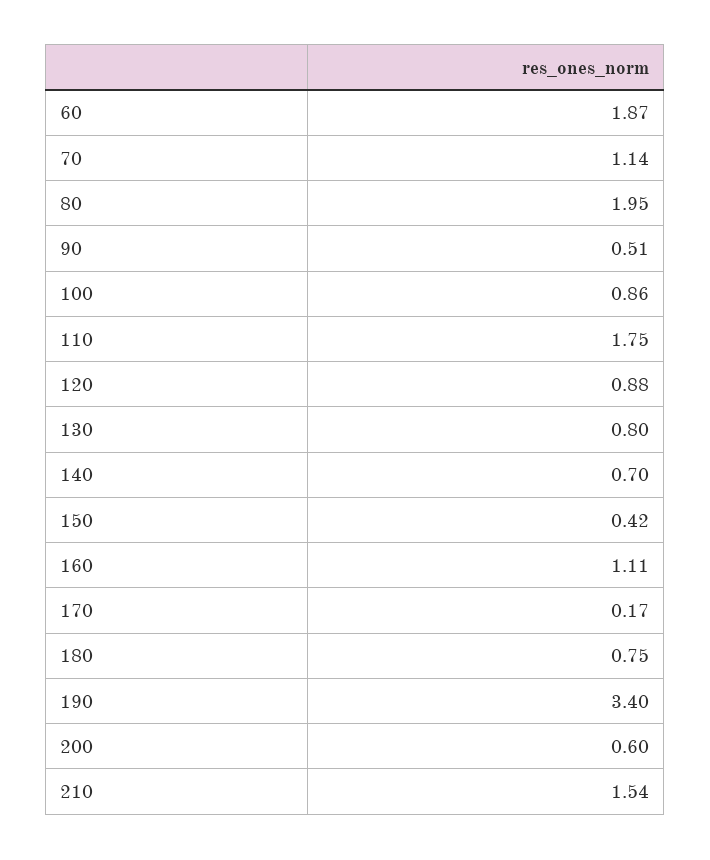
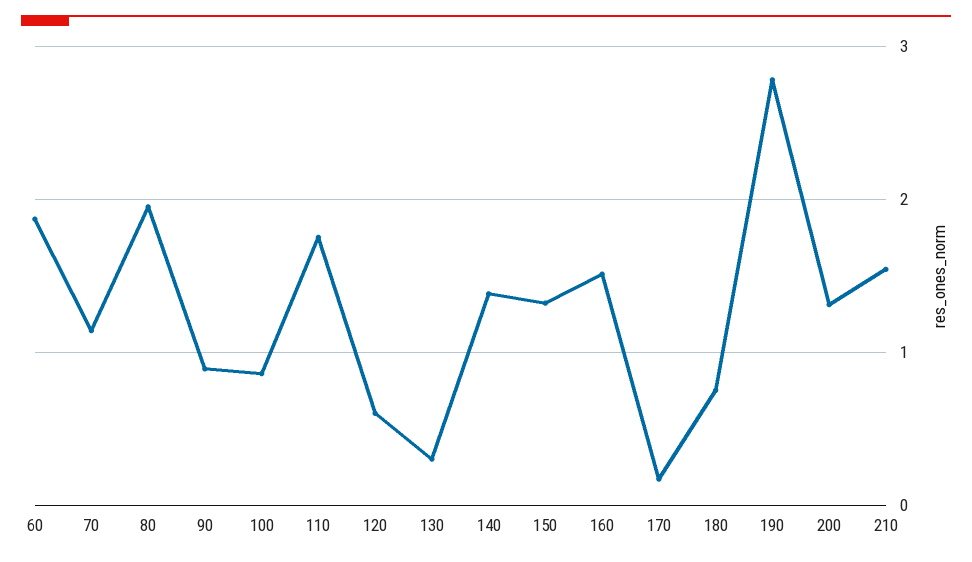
  {
    "60": 1.87,
    "70": 1.14,
    "80": 1.95,
-   "90": 0.51,
+   "90": 0.9,
    "100": 0.86,
    "110": 1.75,
-   "120": 0.88,
+   "120": 0.6,
-   "130": 0.8,
+   "130": 0.3,
-   "140": 0.7,
+   "140": 1.4,
-   "150": 0.42,
+   "150": 1.3,
-   "160": 1.11,
+   "160": 1.5,
    "170": 0.17,
    "180": 0.75,
-   "190": 3.4,
+   "190": 2.8,
-   "200": 0.6,
+   "200": 1.3,
    "210": 1.54
  }

